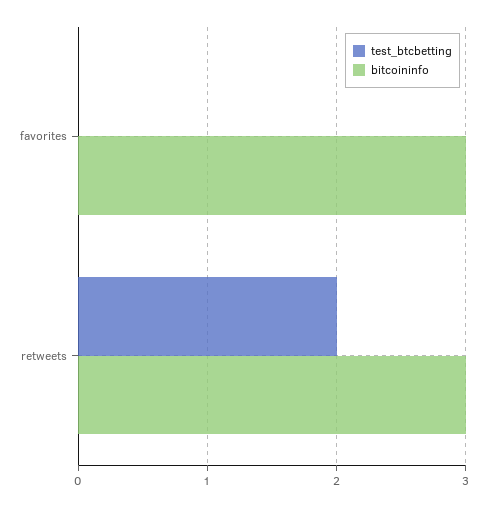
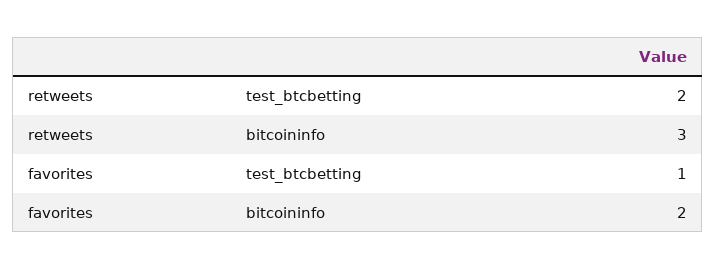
  {
    "test_btcbetting": {
-     "favorites": 0,
+     "favorites": 1,
      "retweets": 2
    },
    "bitcoininfo": {
-     "favorites": 3,
+     "favorites": 2,
      "retweets": 3
    }
  }

